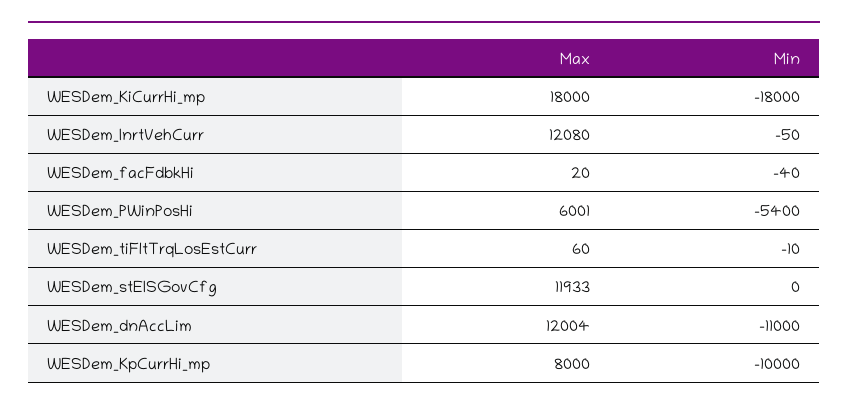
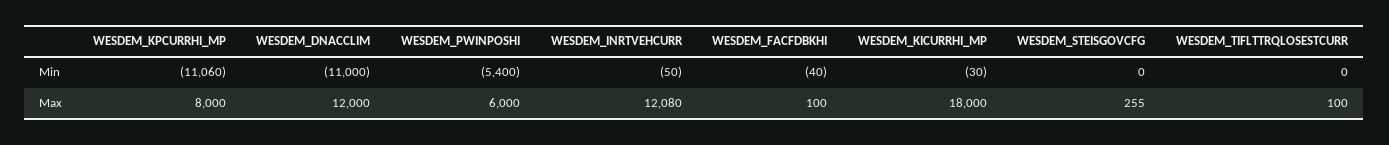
  {
    "Max": {
      "WESDem_KiCurrHi_mp": 18000,
      "WESDem_InrtVehCurr": 12080,
-     "WESDem_facFdbkHi": 20,
+     "WESDem_facFdbkHi": 100,
-     "WESDem_PWinPosHi": 6001,
+     "WESDem_PWinPosHi": 6000,
-     "WESDem_tiFltTrqLosEstCurr": 60,
+     "WESDem_tiFltTrqLosEstCurr": 100,
-     "WESDem_stEISGovCfg": 11933,
+     "WESDem_stEISGovCfg": 255,
-     "WESDem_dnAccLim": 12004,
+     "WESDem_dnAccLim": 12000,
      "WESDem_KpCurrHi_mp": 8000
    },
    "Min": {
-     "WESDem_KiCurrHi_mp": -18000,
+     "WESDem_KiCurrHi_mp": -30,
      "WESDem_InrtVehCurr": -50,
      "WESDem_facFdbkHi": -40,
      "WESDem_PWinPosHi": -5400,
-     "WESDem_tiFltTrqLosEstCurr": -10,
+     "WESDem_tiFltTrqLosEstCurr": 0,
      "WESDem_stEISGovCfg": 0,
      "WESDem_dnAccLim": -11000,
-     "WESDem_KpCurrHi_mp": -10000
+     "WESDem_KpCurrHi_mp": -11060
    }
  }

